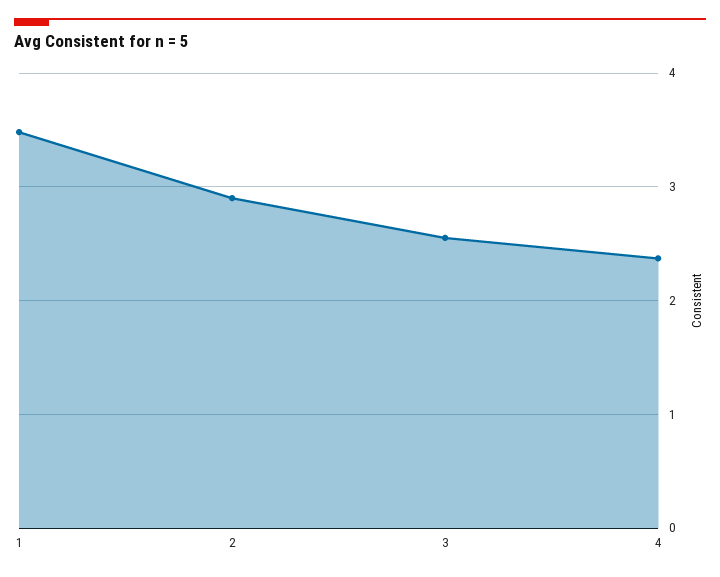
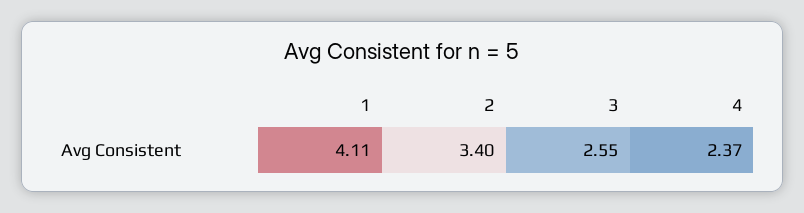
  {
-   "1": 3.5,
+   "1": 4.11,
-   "2": 2.9,
+   "2": 3.4,
    "3": 2.55,
    "4": 2.37
  }

